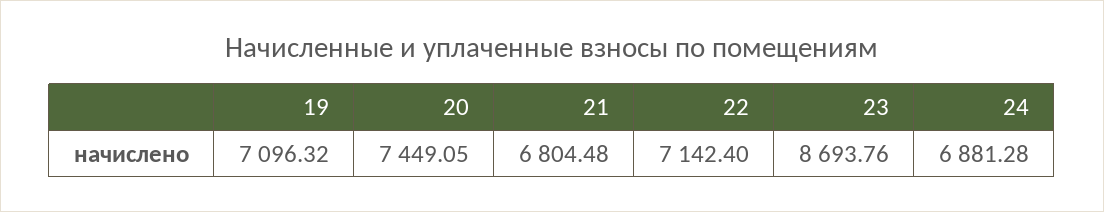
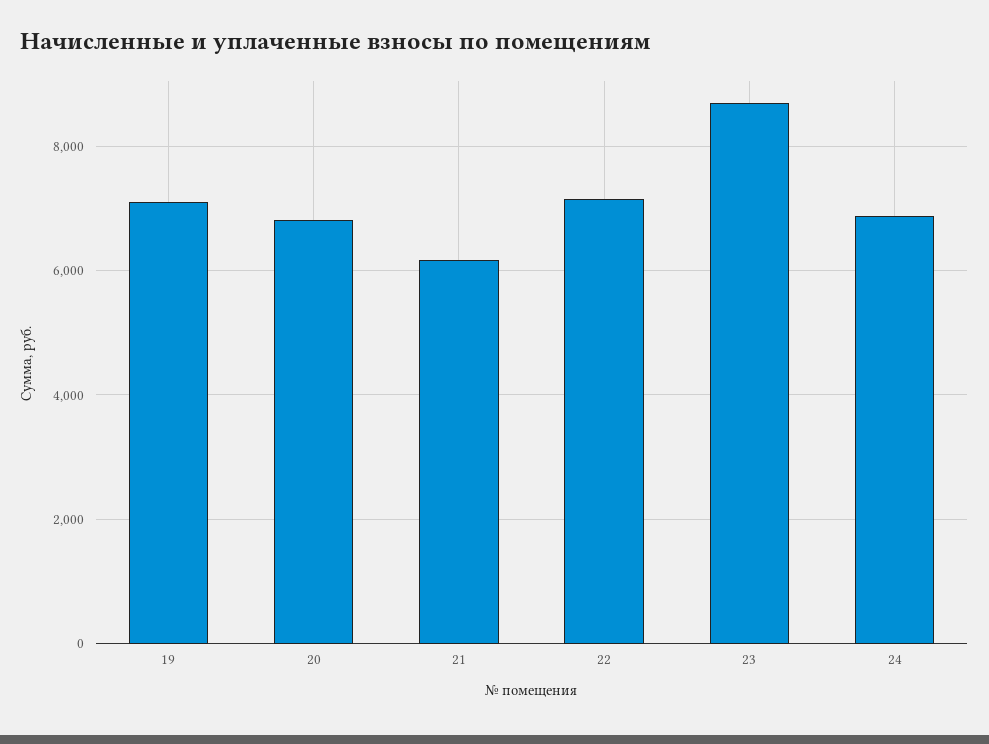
  {
    "19": 7096.32,
-   "20": 7449.05,
+   "20": 6800,
-   "21": 6804.48,
+   "21": 6200,
    "22": 7142.4,
    "23": 8693.76,
    "24": 6881.28
  }

